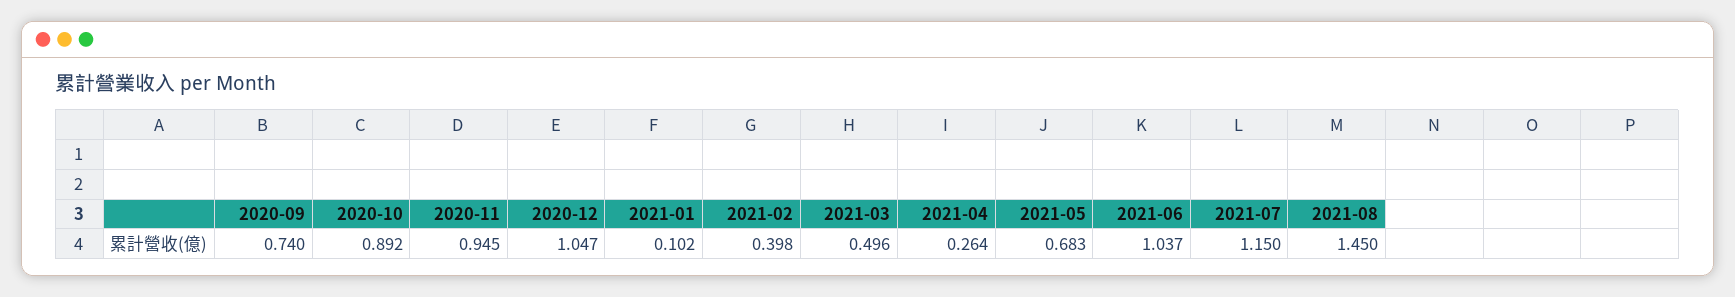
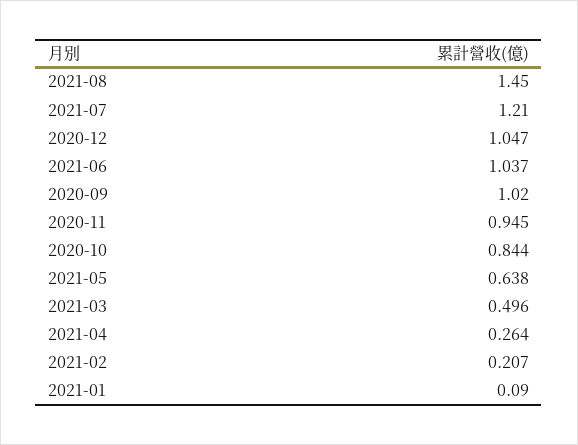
  {
-   "2020-09": 0.74,
+   "2020-09": 1.02,
-   "2020-10": 0.892,
+   "2020-10": 0.844,
    "2020-11": 0.945,
    "2020-12": 1.047,
-   "2021-01": 0.102,
+   "2021-01": 0.09,
-   "2021-02": 0.398,
+   "2021-02": 0.207,
    "2021-03": 0.496,
    "2021-04": 0.264,
-   "2021-05": 0.683,
+   "2021-05": 0.638,
    "2021-06": 1.037,
-   "2021-07": 1.15,
+   "2021-07": 1.21,
    "2021-08": 1.45
  }

